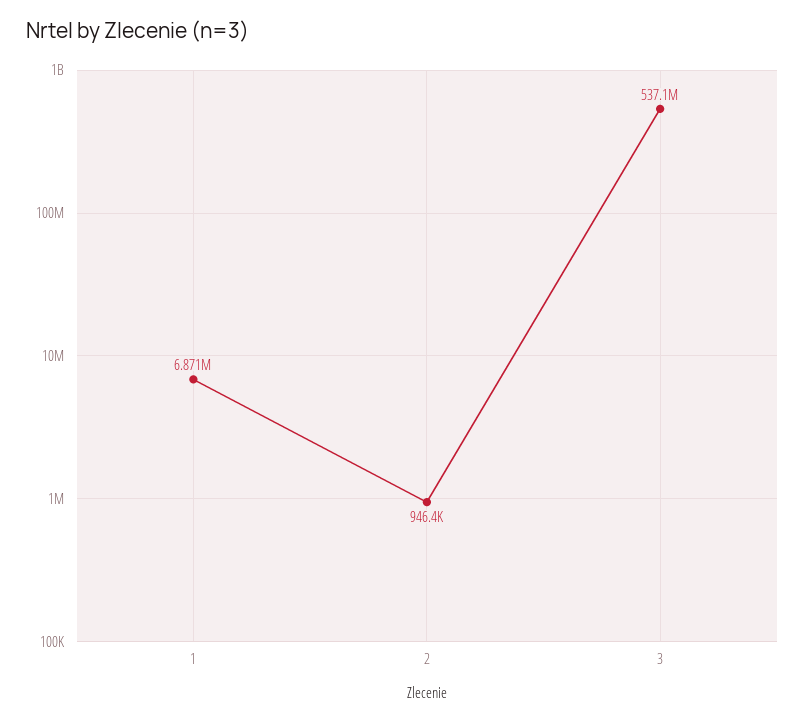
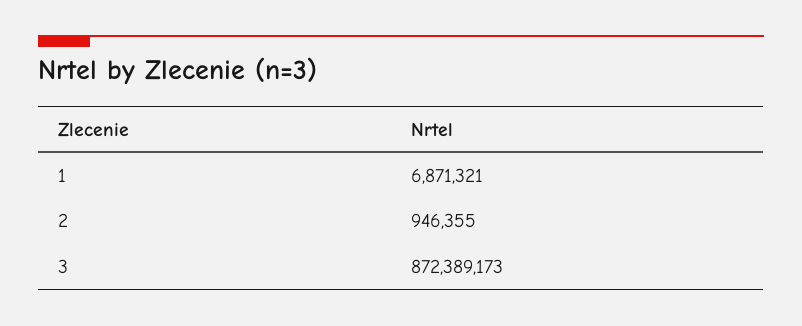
  {
    "1": 6871321,
    "2": 946355,
-   "3": 537100000
+   "3": 872389173
  }

